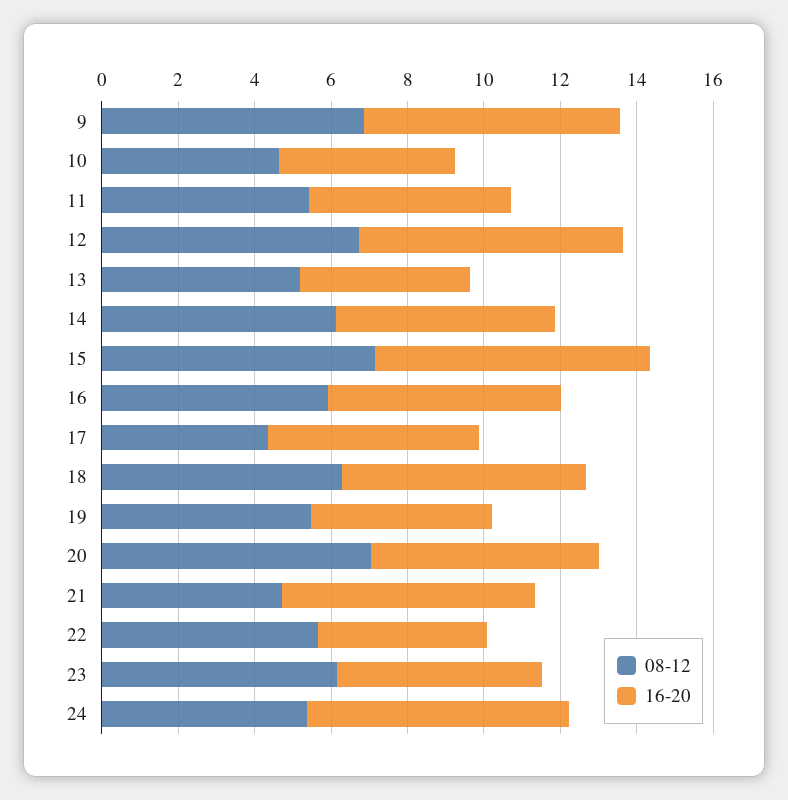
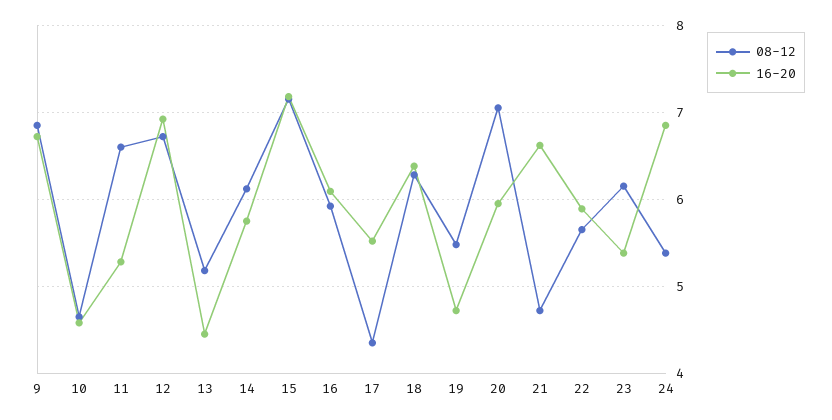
  {
    "08-12": {
      "9": 6.9,
      "10": 4.7,
-     "11": 5.5,
+     "11": 6.6,
      "12": 6.7,
      "13": 5.2,
      "14": 6.1,
      "15": 7.2,
      "16": 5.9,
      "17": 4.4,
      "18": 6.3,
      "19": 5.5,
      "20": 7.1,
      "21": 4.7,
      "22": 5.7,
      "23": 6.2,
      "24": 5.4
    },
    "16-20": {
      "9": 6.7,
      "10": 4.6,
      "11": 5.3,
      "12": 6.9,
      "13": 4.5,
      "14": 5.8,
      "15": 7.2,
      "16": 6.1,
      "17": 5.5,
      "18": 6.4,
      "19": 4.7,
      "20": 6,
      "21": 6.6,
-     "22": 4.5,
+     "22": 5.9,
      "23": 5.4,
      "24": 6.9
    }
  }

